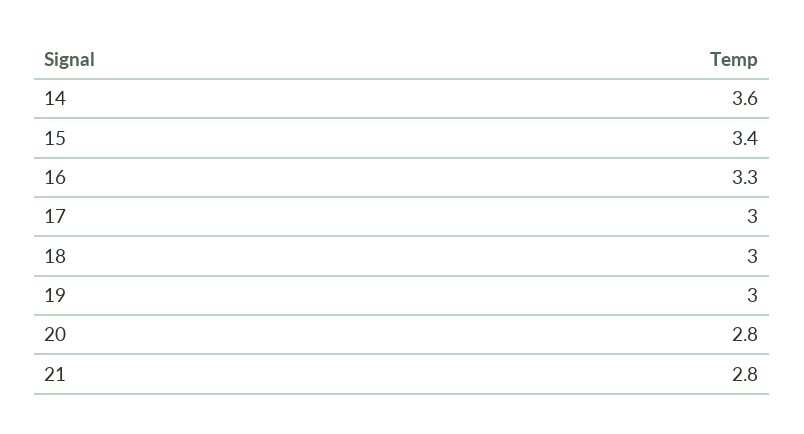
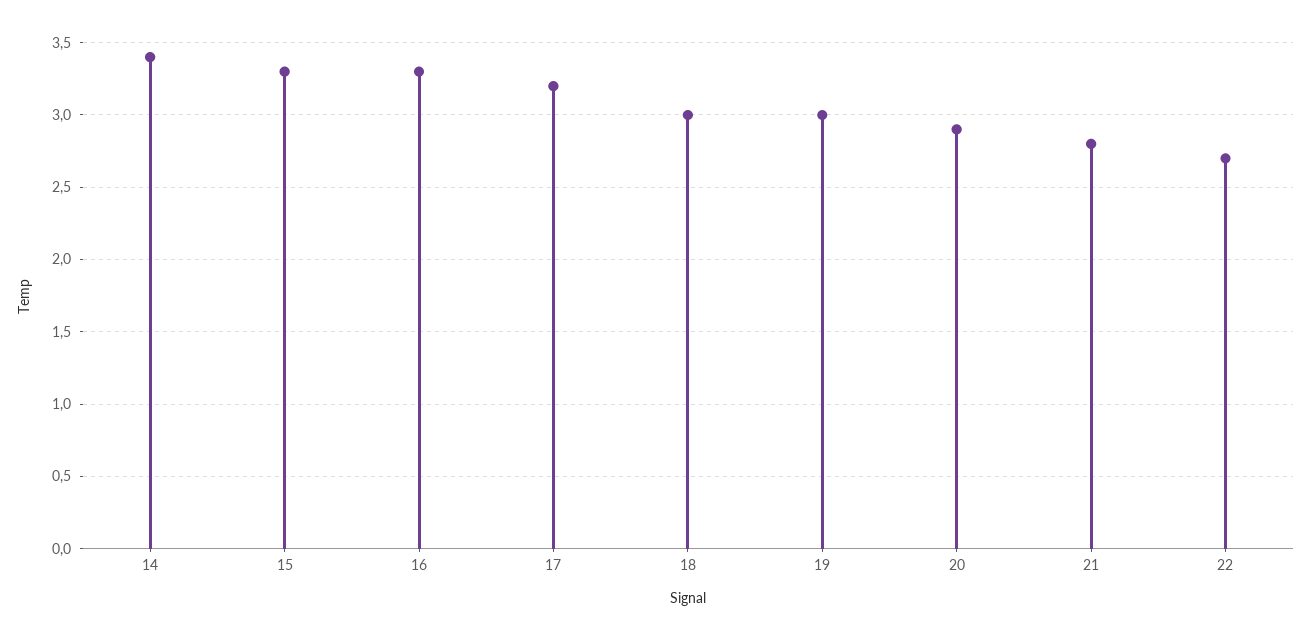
  {
-   "14": 3.6,
+   "14": 3.4,
-   "15": 3.4,
+   "15": 3.3,
    "16": 3.3,
-   "17": 3,
+   "17": 3.2,
    "18": 3,
    "19": 3,
-   "20": 2.8,
+   "20": 2.9,
-   "21": 2.8
+   "21": 2.8,
+   "22": 2.7
  }

